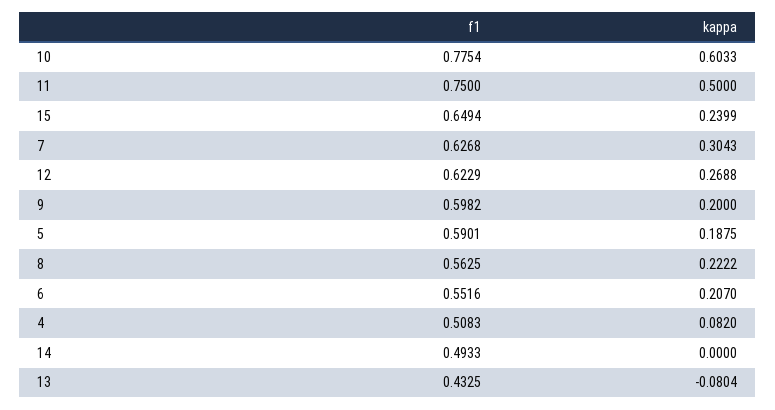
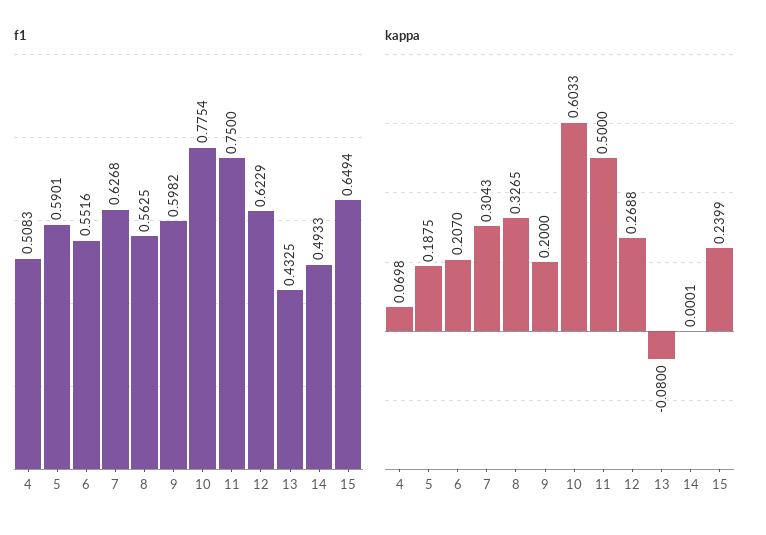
  {
    "f1": {
      "10": 0.7754,
      "11": 0.75,
      "15": 0.6494,
      "7": 0.6268,
      "12": 0.6229,
      "9": 0.5982,
      "5": 0.5901,
      "8": 0.5625,
      "6": 0.5516,
      "4": 0.5083,
      "14": 0.4933,
      "13": 0.4325
    },
    "kappa": {
      "10": 0.6033,
      "11": 0.5,
      "15": 0.2399,
      "7": 0.3043,
      "12": 0.2688,
      "9": 0.2,
      "5": 0.1875,
-     "8": 0.2222,
+     "8": 0.3265,
      "6": 0.207,
-     "4": 0.082,
+     "4": 0.0698,
-     "14": 0,
+     "14": 0.0001,
-     "13": -0.0804
+     "13": -0.08
    }
  }

